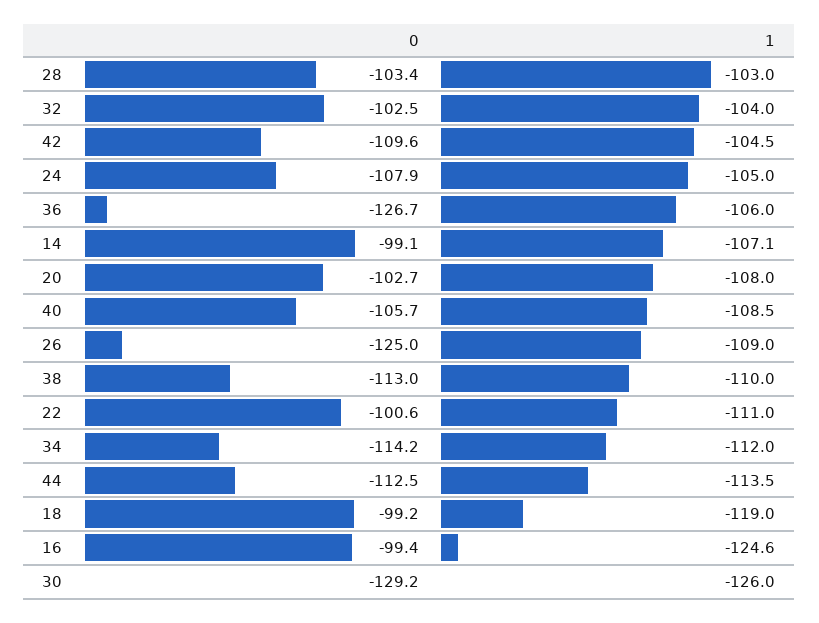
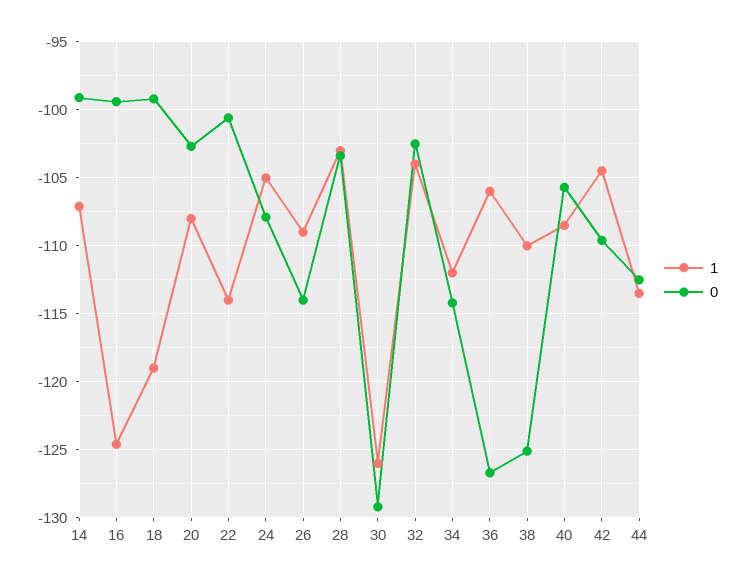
  {
    "0": {
      "28": -103.4,
      "32": -102.5,
      "42": -109.6,
      "24": -107.9,
      "36": -126.7,
      "14": -99.1,
      "20": -102.7,
      "40": -105.7,
-     "26": -125,
+     "26": -114,
-     "38": -113,
+     "38": -125,
      "22": -100.6,
      "34": -114.2,
      "44": -112.5,
      "18": -99.2,
      "16": -99.4,
      "30": -129.2
    },
    "1": {
      "28": -103,
      "32": -104,
      "42": -104.5,
      "24": -105,
      "36": -106,
      "14": -107.1,
      "20": -108,
      "40": -108.5,
      "26": -109,
      "38": -110,
-     "22": -111,
+     "22": -114,
      "34": -112,
      "44": -113.5,
      "18": -119,
      "16": -124.6,
      "30": -126
    }
  }

